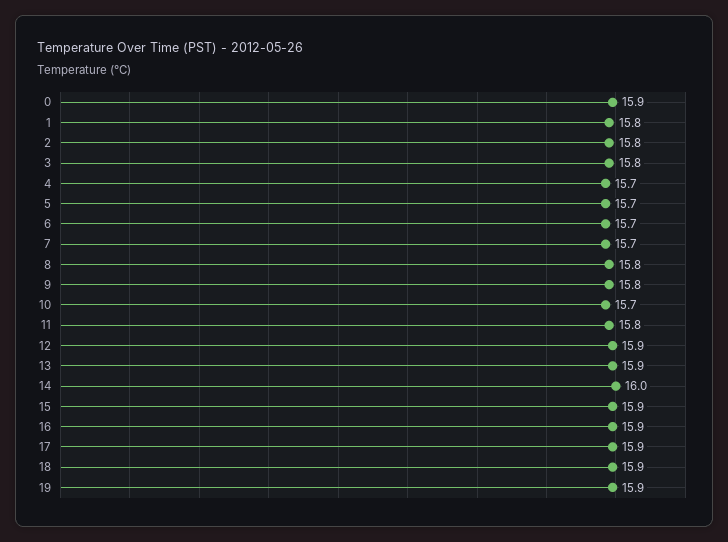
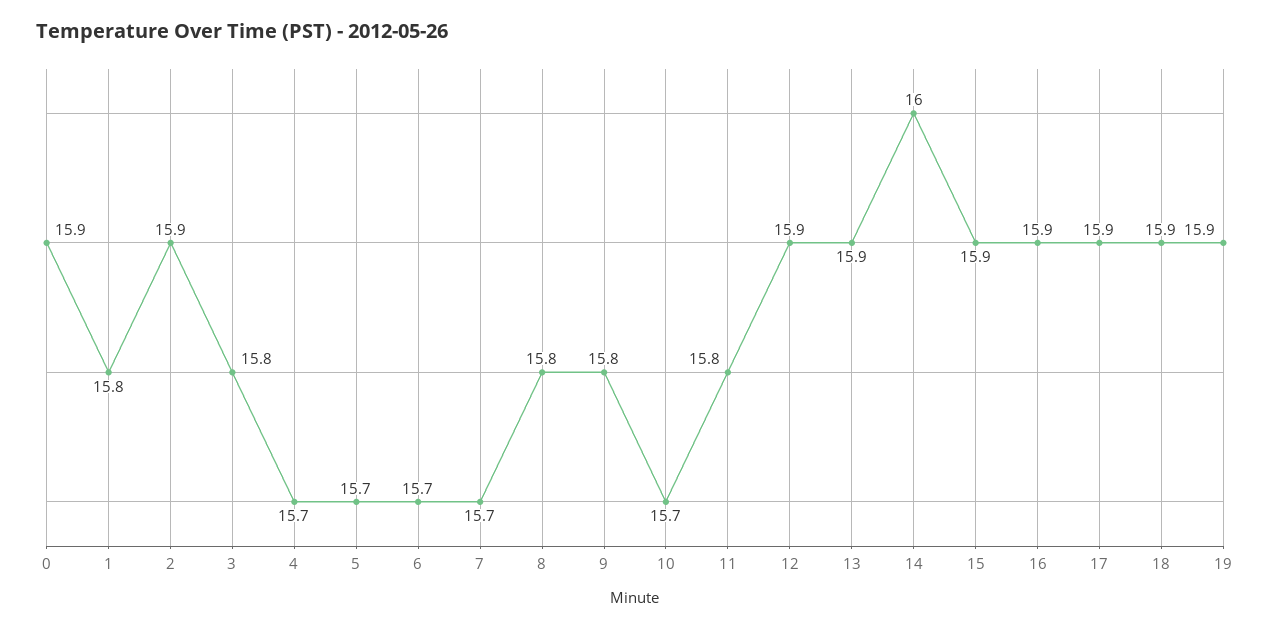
  {
    "0": 15.9,
    "1": 15.8,
-   "2": 15.8,
+   "2": 15.9,
    "3": 15.8,
    "4": 15.7,
    "5": 15.7,
    "6": 15.7,
    "7": 15.7,
    "8": 15.8,
    "9": 15.8,
    "10": 15.7,
    "11": 15.8,
    "12": 15.9,
    "13": 15.9,
    "14": 16,
    "15": 15.9,
    "16": 15.9,
    "17": 15.9,
    "18": 15.9,
    "19": 15.9
  }

